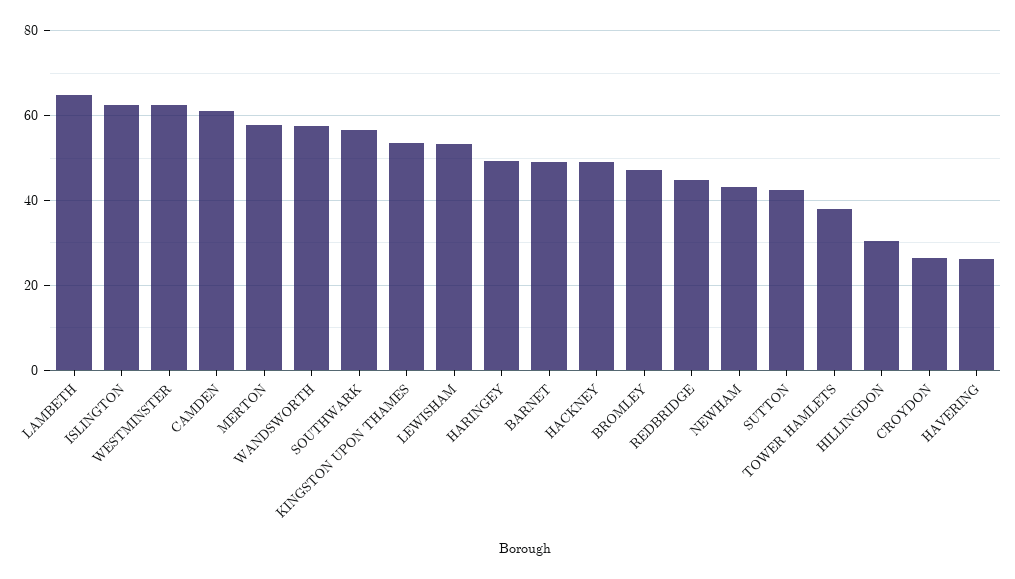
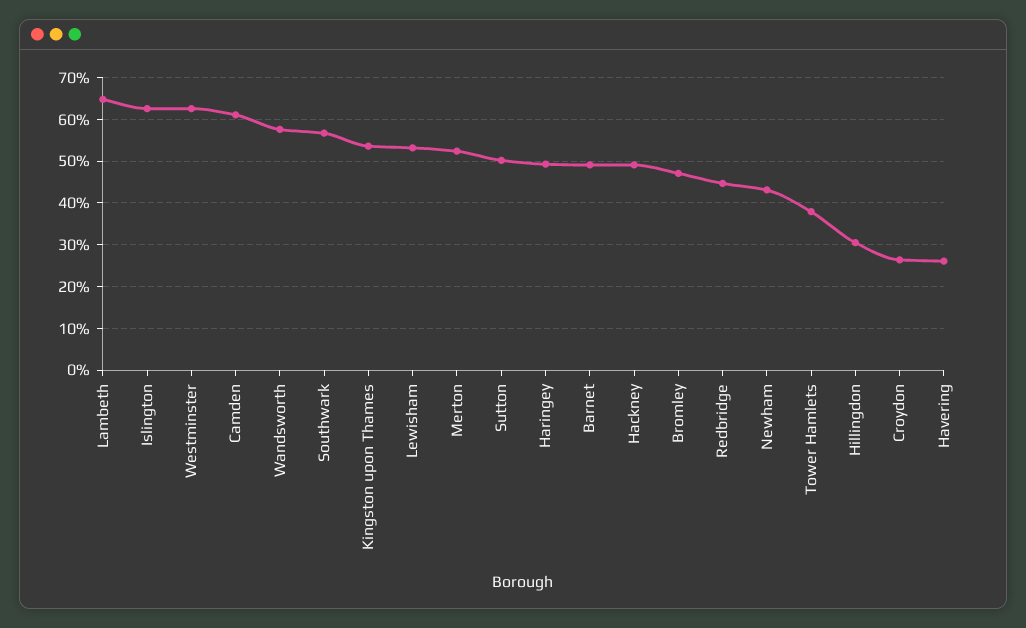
  {
    "LAMBETH": 64,
    "ISLINGTON": 62,
    "WESTMINSTER": 62,
    "CAMDEN": 62,
-   "MERTON": 58,
+   "MERTON": 52,
    "WANDSWORTH": 58,
    "SOUTHWARK": 56,
    "KINGSTON UPON THAMES": 54,
    "LEWISHAM": 54,
    "HARINGEY": 50,
    "BARNET": 50,
    "HACKNEY": 50,
    "BROMLEY": 48,
    "REDBRIDGE": 44,
    "NEWHAM": 44,
-   "SUTTON": 42,
+   "SUTTON": 50,
    "TOWER HAMLETS": 38,
    "HILLINGDON": 30,
    "CROYDON": 26,
    "HAVERING": 26
  }

